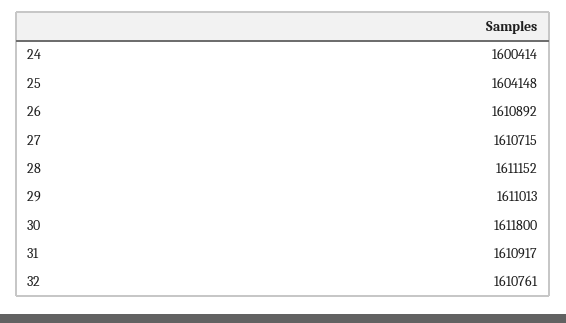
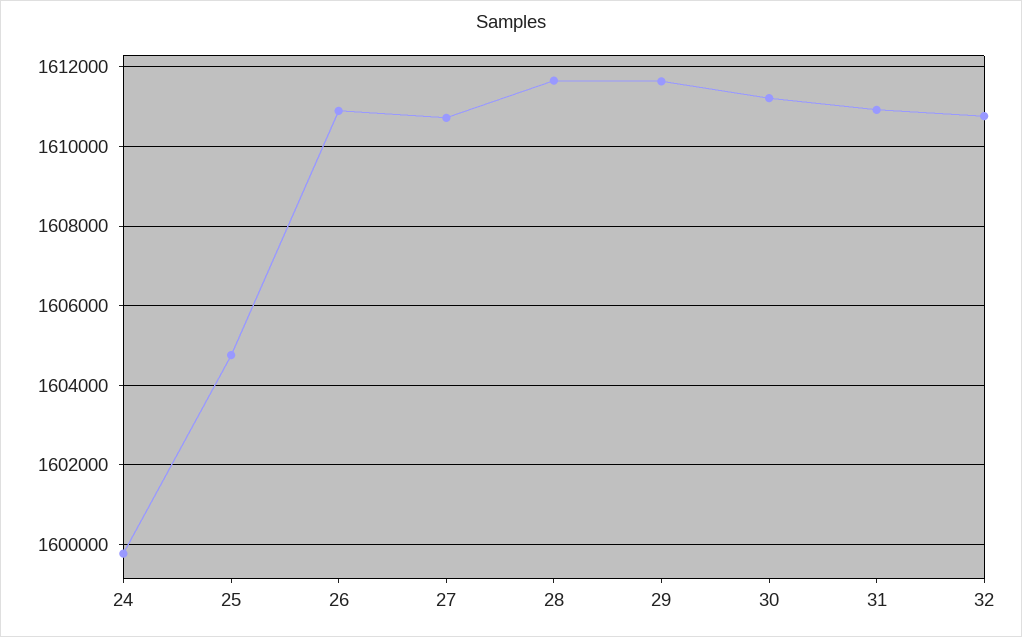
  {
-   "24": 1600414,
+   "24": 1599800,
-   "25": 1604148,
+   "25": 1604800,
    "26": 1610892,
    "27": 1610715,
-   "28": 1611152,
+   "28": 1611600,
-   "29": 1611013,
+   "29": 1611600,
-   "30": 1611800,
+   "30": 1611200,
    "31": 1610917,
    "32": 1610761
  }

